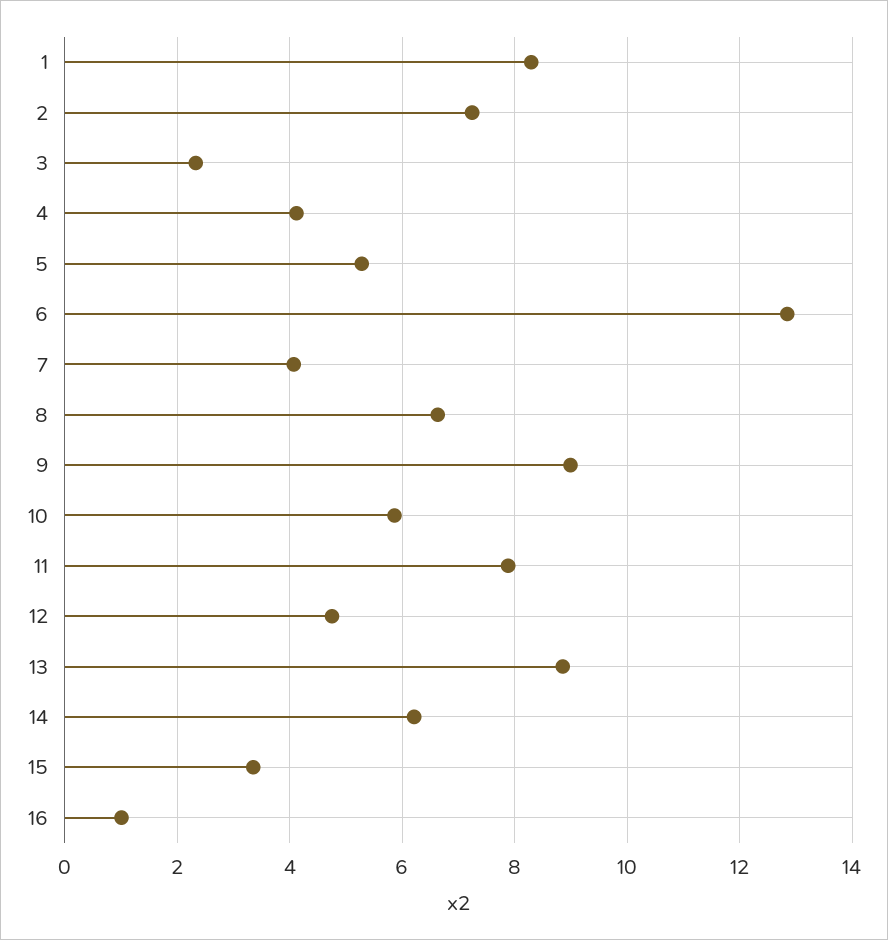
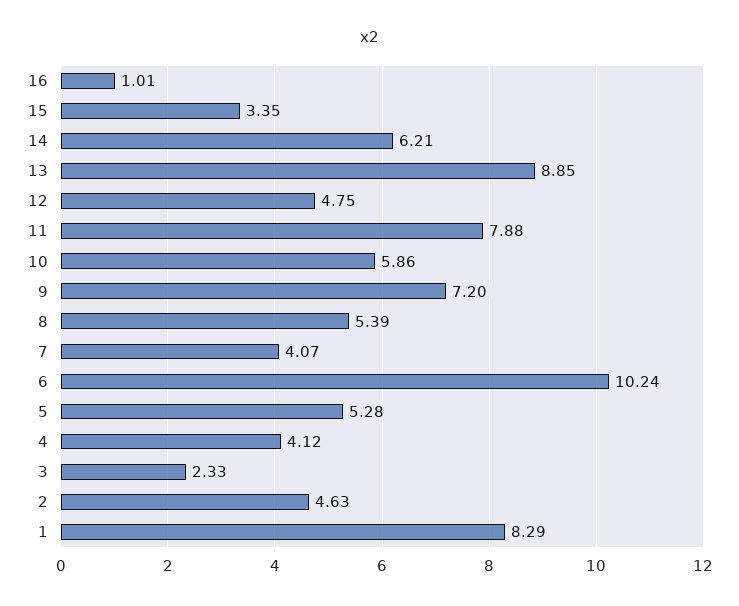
  {
    "1": 8.29,
-   "2": 7.2,
+   "2": 4.63,
    "3": 2.33,
    "4": 4.12,
    "5": 5.28,
-   "6": 12.8,
+   "6": 10.24,
    "7": 4.07,
-   "8": 6.6,
+   "8": 5.39,
-   "9": 9,
+   "9": 7.2,
    "10": 5.86,
    "11": 7.88,
    "12": 4.75,
    "13": 8.85,
    "14": 6.21,
    "15": 3.35,
    "16": 1.01
  }

